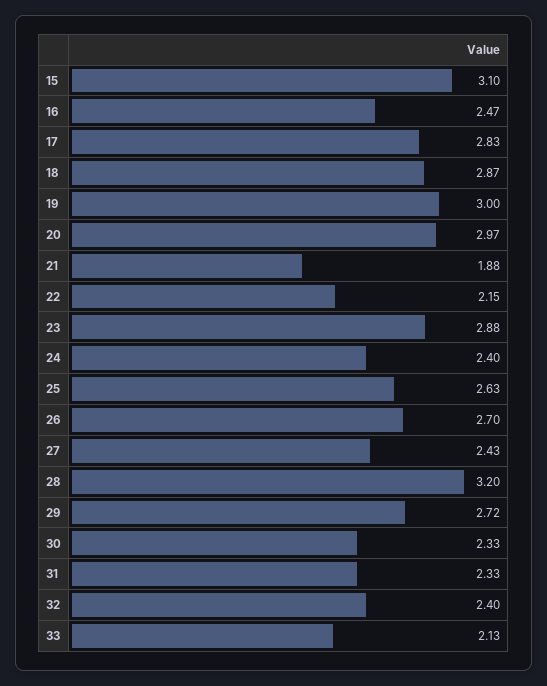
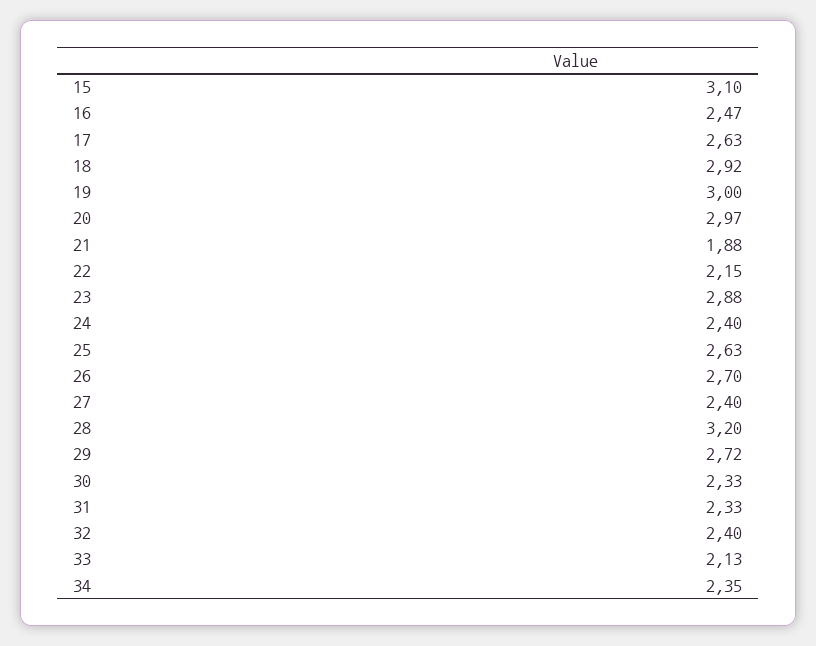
  {
    "15": 3.1,
    "16": 2.47,
-   "17": 2.83,
+   "17": 2.63,
-   "18": 2.87,
+   "18": 2.92,
    "19": 3,
    "20": 2.97,
    "21": 1.88,
    "22": 2.15,
    "23": 2.88,
    "24": 2.4,
    "25": 2.63,
    "26": 2.7,
-   "27": 2.43,
+   "27": 2.4,
    "28": 3.2,
    "29": 2.72,
    "30": 2.33,
    "31": 2.33,
    "32": 2.4,
-   "33": 2.13
+   "33": 2.13,
+   "34": 2.35
  }

